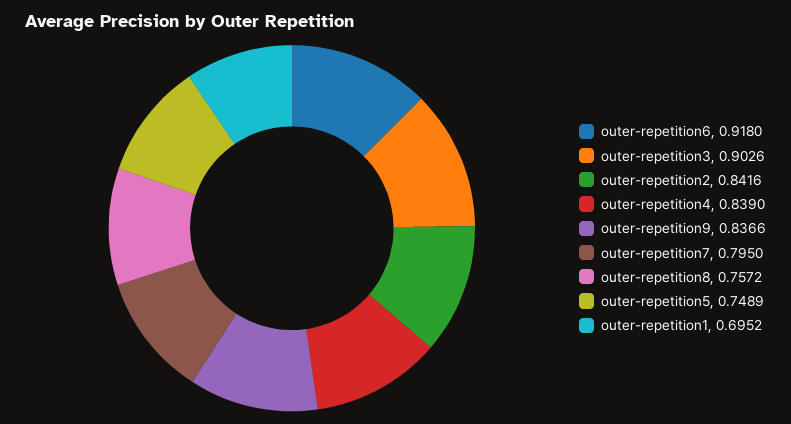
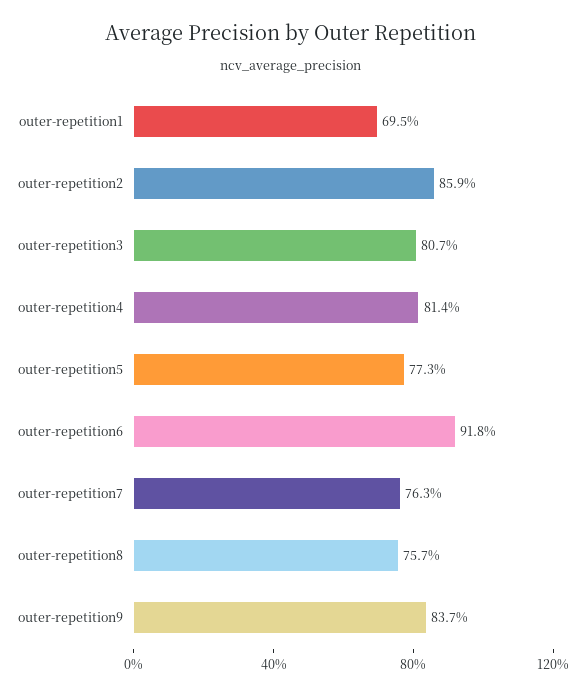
  {
    "outer-repetition6": 0.918,
-   "outer-repetition3": 0.9026,
+   "outer-repetition3": 0.807,
-   "outer-repetition2": 0.8416,
+   "outer-repetition2": 0.859,
-   "outer-repetition4": 0.839,
+   "outer-repetition4": 0.814,
    "outer-repetition9": 0.8366,
-   "outer-repetition7": 0.795,
+   "outer-repetition7": 0.763,
    "outer-repetition8": 0.7572,
-   "outer-repetition5": 0.7489,
+   "outer-repetition5": 0.773,
    "outer-repetition1": 0.6952
  }

